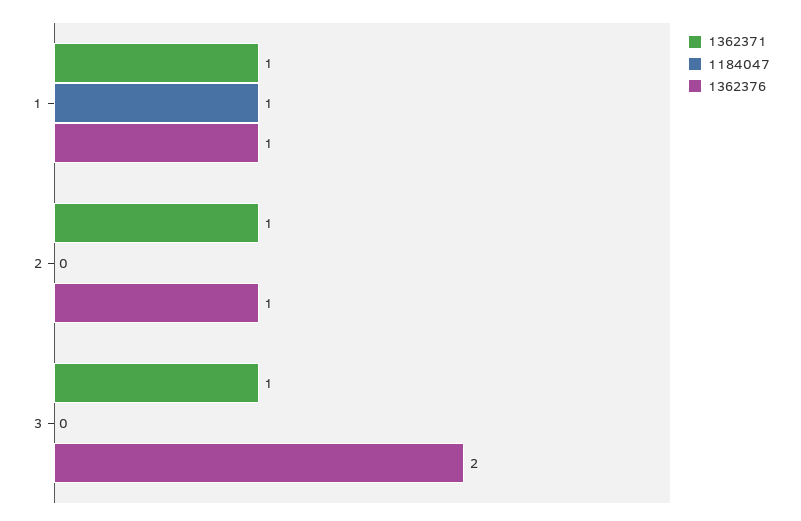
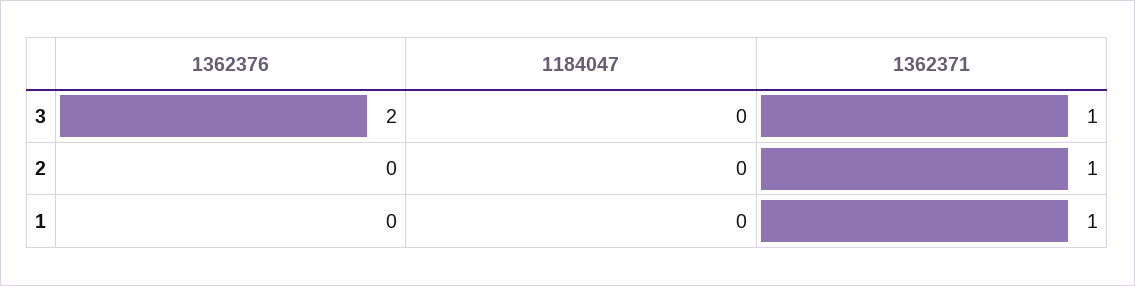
  {
    "1362371": {
      "1": 1,
      "2": 1,
      "3": 1
    },
    "1184047": {
-     "1": 1,
+     "1": 0,
      "2": 0,
      "3": 0
    },
    "1362376": {
-     "1": 1,
+     "1": 0,
-     "2": 1,
+     "2": 0,
      "3": 2
    }
  }

